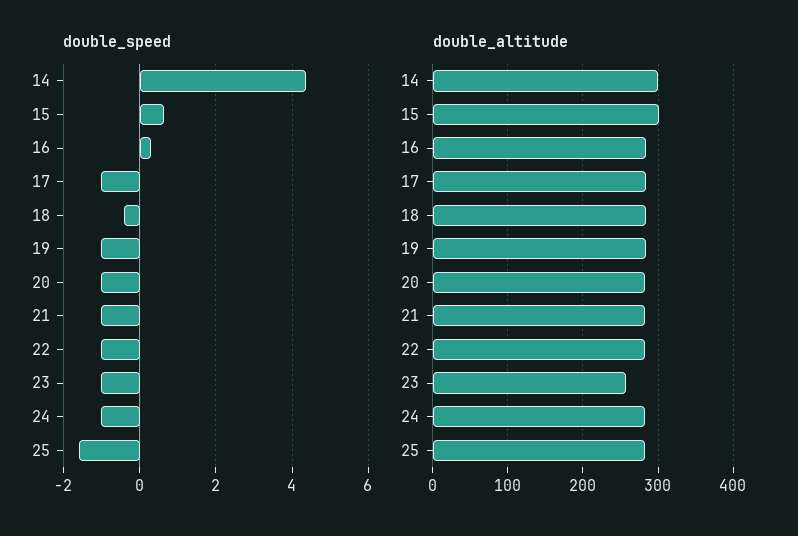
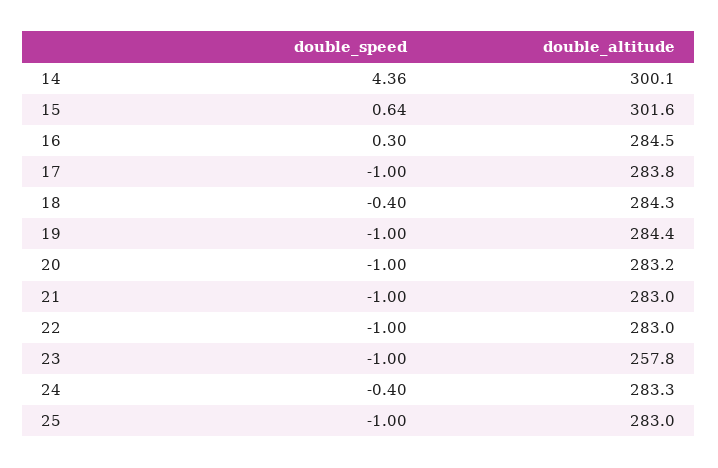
  {
    "double_speed": {
      "14": 4.36,
      "15": 0.64,
      "16": 0.3,
      "17": -1,
      "18": -0.4,
      "19": -1,
      "20": -1,
      "21": -1,
      "22": -1,
      "23": -1,
-     "24": -1,
+     "24": -0.4,
-     "25": -1.6
+     "25": -1
    },
    "double_altitude": {
      "14": 300.1,
      "15": 301.6,
      "16": 284.5,
      "17": 283.8,
      "18": 284.3,
      "19": 284.4,
      "20": 283.2,
      "21": 283,
      "22": 283,
      "23": 257.8,
      "24": 283.3,
      "25": 283
    }
  }

